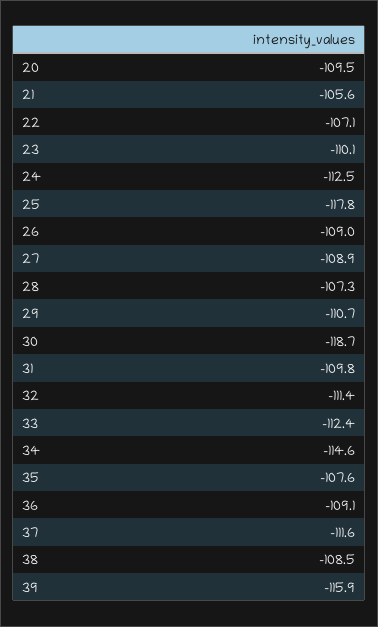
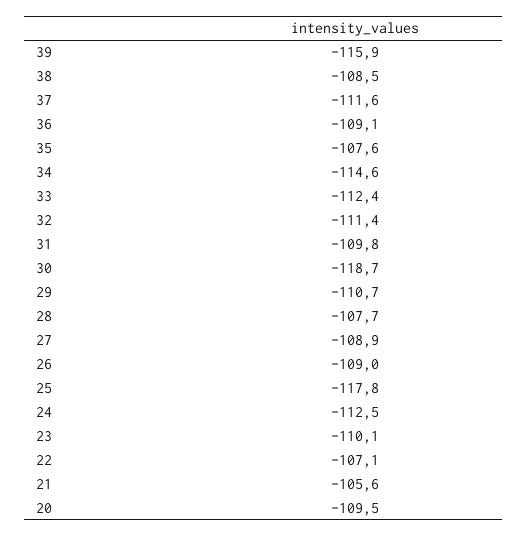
  {
    "20": -109.5,
    "21": -105.6,
    "22": -107.1,
    "23": -110.1,
    "24": -112.5,
    "25": -117.8,
    "26": -109,
    "27": -108.9,
-   "28": -107.3,
+   "28": -107.7,
    "29": -110.7,
    "30": -118.7,
    "31": -109.8,
    "32": -111.4,
    "33": -112.4,
    "34": -114.6,
    "35": -107.6,
    "36": -109.1,
    "37": -111.6,
    "38": -108.5,
    "39": -115.9
  }

